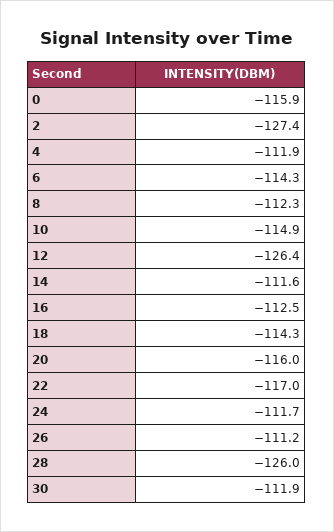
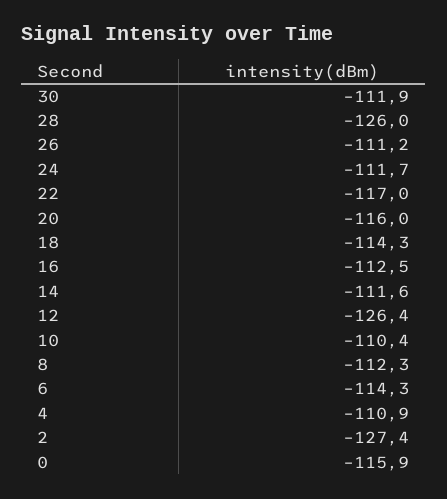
  {
    "0": -115.9,
    "2": -127.4,
-   "4": -111.9,
+   "4": -110.9,
    "6": -114.3,
    "8": -112.3,
-   "10": -114.9,
+   "10": -110.4,
    "12": -126.4,
    "14": -111.6,
    "16": -112.5,
    "18": -114.3,
    "20": -116,
    "22": -117,
    "24": -111.7,
    "26": -111.2,
    "28": -126,
    "30": -111.9
  }

